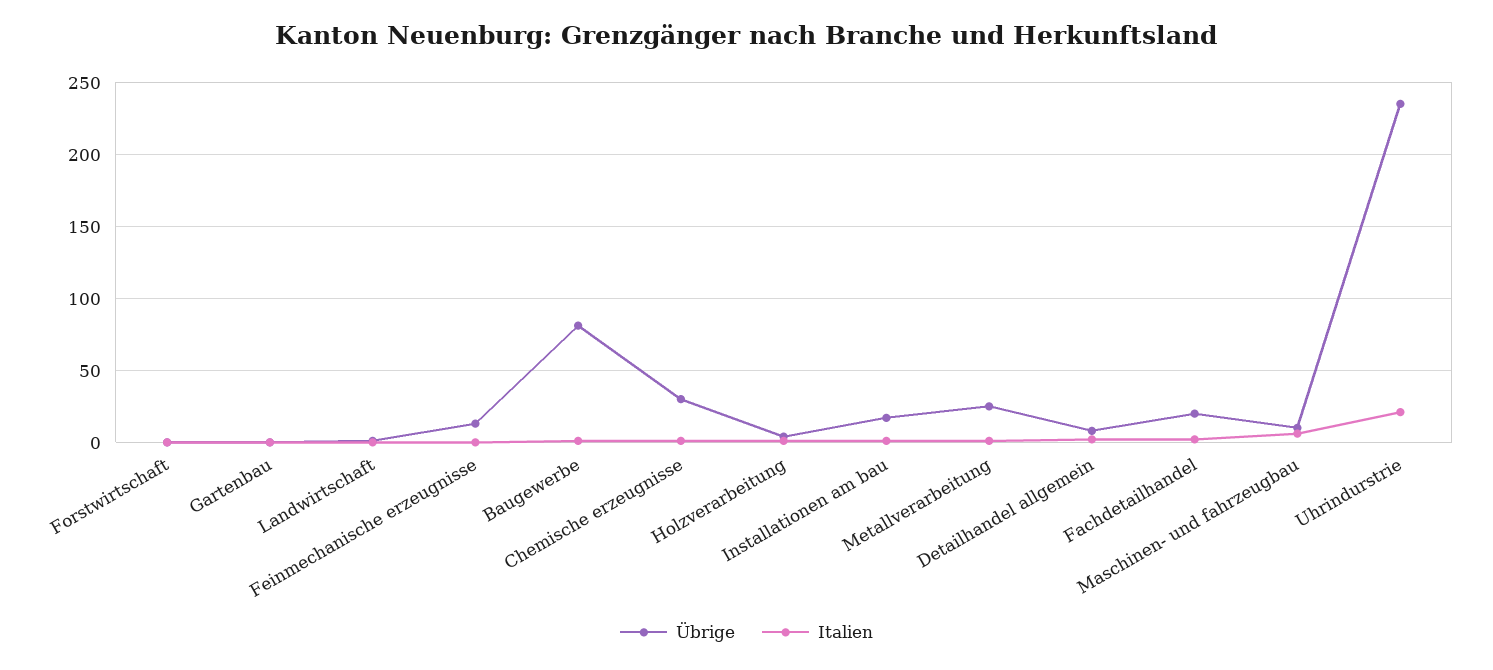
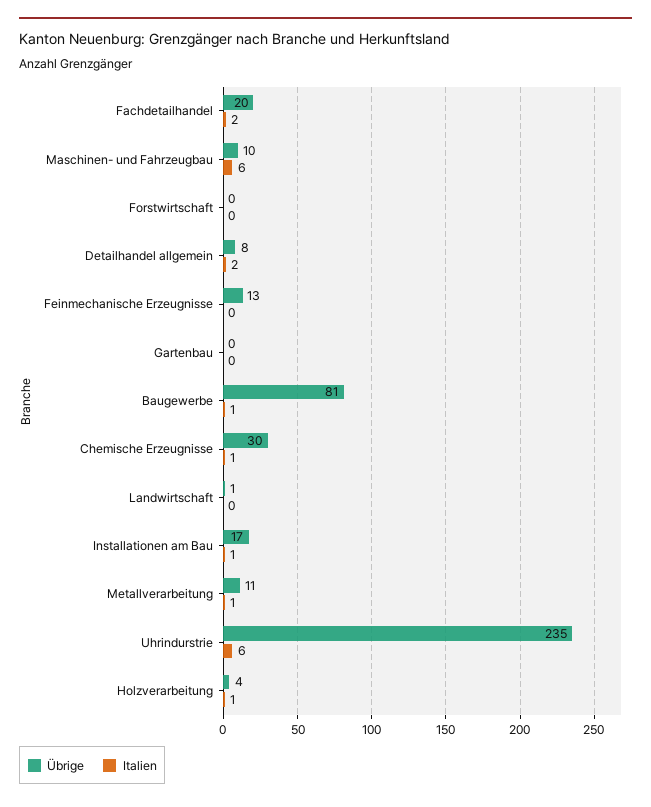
  {
    "Übrige": {
      "Forstwirtschaft": 0,
      "Gartenbau": 0,
      "Landwirtschaft": 1,
      "Feinmechanische erzeugnisse": 13,
      "Baugewerbe": 81,
      "Chemische erzeugnisse": 30,
      "Holzverarbeitung": 4,
      "Installationen am bau": 17,
-     "Metallverarbeitung": 25,
+     "Metallverarbeitung": 11,
      "Detailhandel allgemein": 8,
      "Fachdetailhandel": 20,
      "Maschinen- und fahrzeugbau": 10,
      "Uhrindurstrie": 235
    },
    "Italien": {
      "Forstwirtschaft": 0,
      "Gartenbau": 0,
      "Landwirtschaft": 0,
      "Feinmechanische erzeugnisse": 0,
      "Baugewerbe": 1,
      "Chemische erzeugnisse": 1,
      "Holzverarbeitung": 1,
      "Installationen am bau": 1,
      "Metallverarbeitung": 1,
      "Detailhandel allgemein": 2,
      "Fachdetailhandel": 2,
      "Maschinen- und fahrzeugbau": 6,
-     "Uhrindurstrie": 20
+     "Uhrindurstrie": 6
    }
  }

